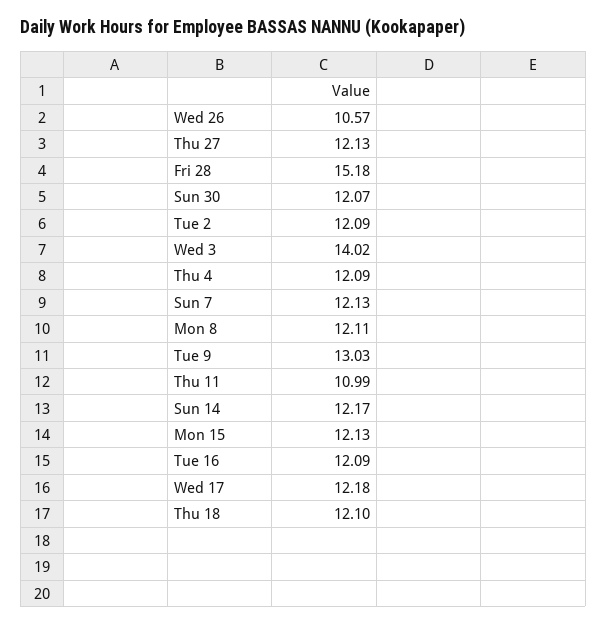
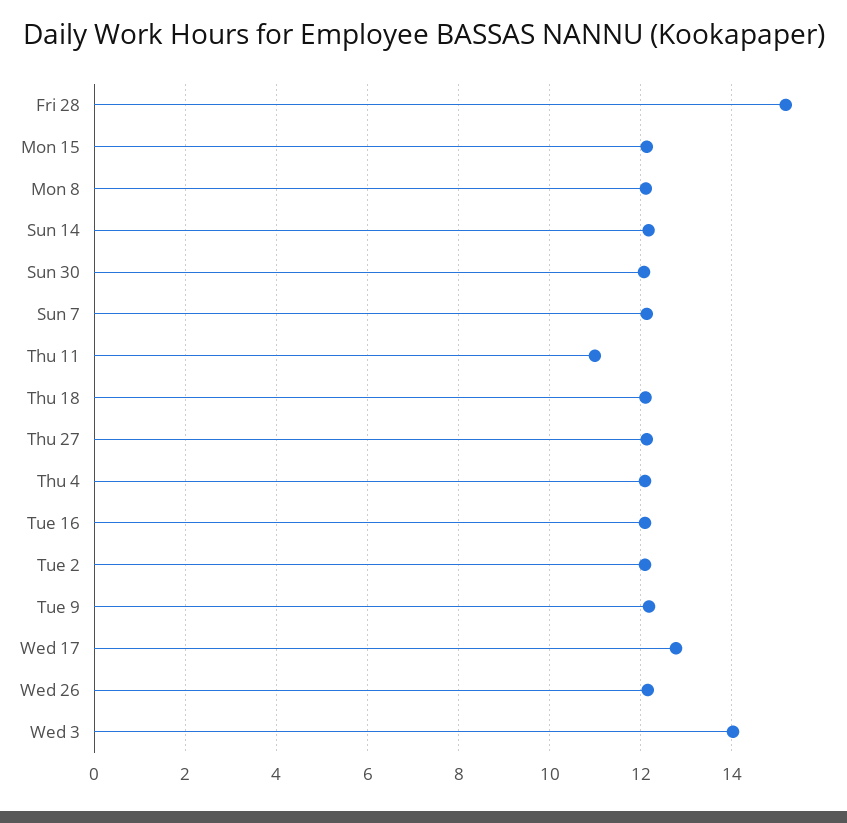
  {
-   "Wed 26": 10.57,
+   "Wed 26": 12.2,
    "Thu 27": 12.13,
    "Fri 28": 15.18,
    "Sun 30": 12.07,
    "Tue 2": 12.09,
    "Wed 3": 14.02,
    "Thu 4": 12.09,
    "Sun 7": 12.13,
    "Mon 8": 12.11,
-   "Tue 9": 13.03,
+   "Tue 9": 12.2,
    "Thu 11": 10.99,
    "Sun 14": 12.17,
    "Mon 15": 12.13,
    "Tue 16": 12.09,
-   "Wed 17": 12.18,
+   "Wed 17": 12.8,
    "Thu 18": 12.1
  }

